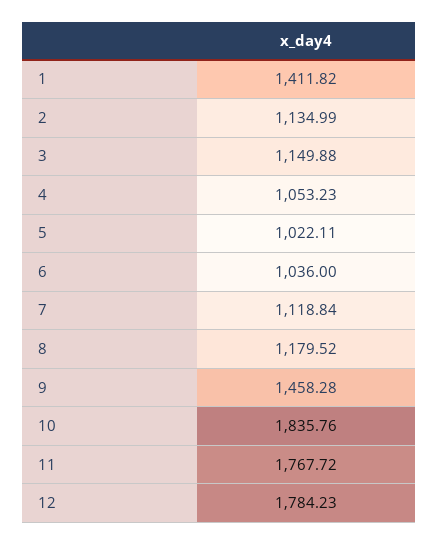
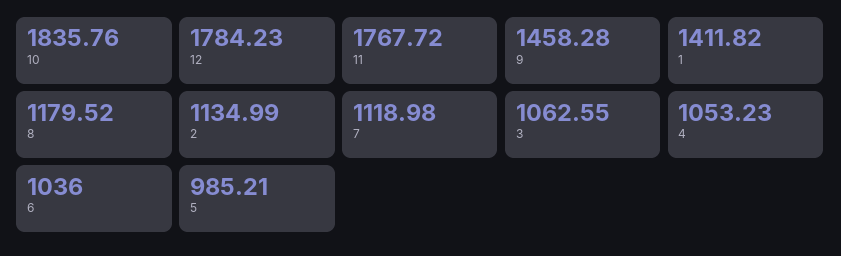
  {
    "1": 1411.82,
    "2": 1134.99,
-   "3": 1149.88,
+   "3": 1062.55,
    "4": 1053.23,
-   "5": 1022.11,
+   "5": 985.21,
    "6": 1036,
-   "7": 1118.84,
+   "7": 1118.98,
    "8": 1179.52,
    "9": 1458.28,
    "10": 1835.76,
    "11": 1767.72,
    "12": 1784.23
  }

